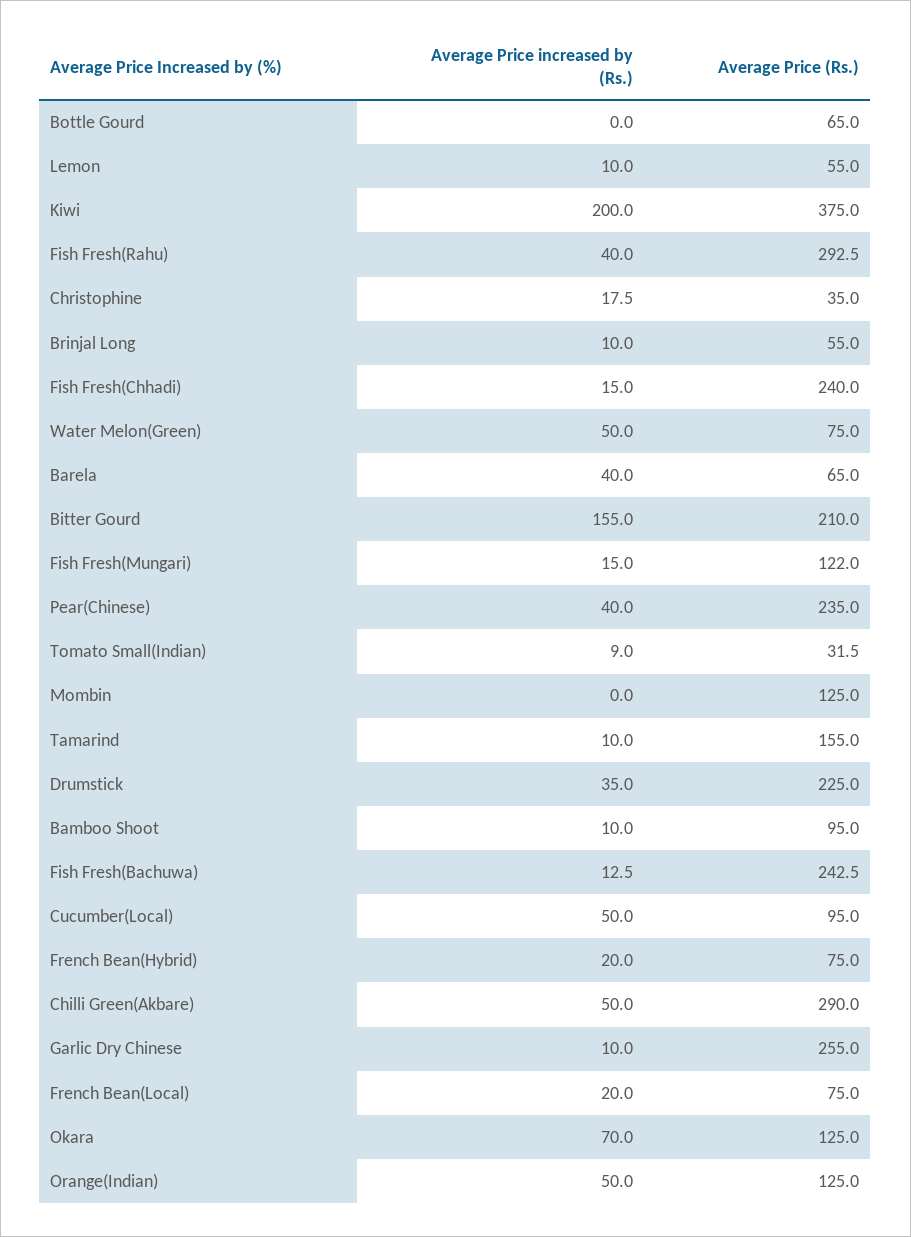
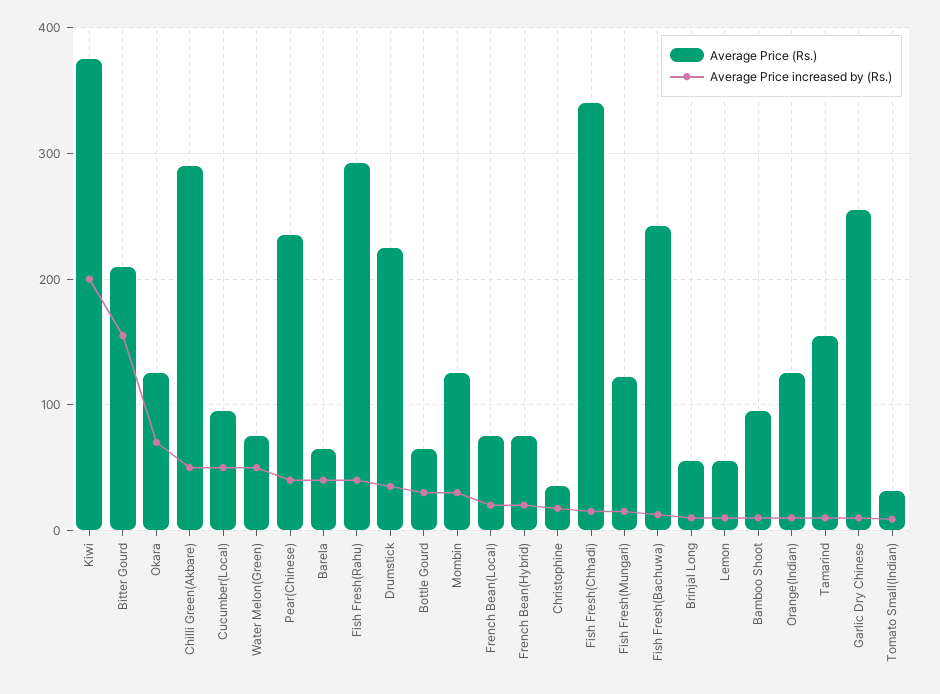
  {
    "Average Price increased by (Rs.)": {
-     "Bottle Gourd": 0,
+     "Bottle Gourd": 30,
      "Lemon": 10,
      "Kiwi": 200,
      "Fish Fresh(Rahu)": 40,
      "Christophine": 17.5,
      "Brinjal Long": 10,
      "Fish Fresh(Chhadi)": 15,
      "Water Melon(Green)": 50,
      "Barela": 40,
      "Bitter Gourd": 155,
      "Fish Fresh(Mungari)": 15,
      "Pear(Chinese)": 40,
      "Tomato Small(Indian)": 9,
-     "Mombin": 0,
+     "Mombin": 30,
      "Tamarind": 10,
      "Drumstick": 35,
      "Bamboo Shoot": 10,
      "Fish Fresh(Bachuwa)": 12.5,
      "Cucumber(Local)": 50,
      "French Bean(Hybrid)": 20,
      "Chilli Green(Akbare)": 50,
      "Garlic Dry Chinese": 10,
      "French Bean(Local)": 20,
      "Okara": 70,
-     "Orange(Indian)": 50
+     "Orange(Indian)": 10
    },
    "Average Price (Rs.)": {
      "Bottle Gourd": 65,
      "Lemon": 55,
      "Kiwi": 375,
      "Fish Fresh(Rahu)": 292.5,
      "Christophine": 35,
      "Brinjal Long": 55,
-     "Fish Fresh(Chhadi)": 240,
+     "Fish Fresh(Chhadi)": 340,
      "Water Melon(Green)": 75,
      "Barela": 65,
      "Bitter Gourd": 210,
      "Fish Fresh(Mungari)": 122,
      "Pear(Chinese)": 235,
      "Tomato Small(Indian)": 31.5,
      "Mombin": 125,
      "Tamarind": 155,
      "Drumstick": 225,
      "Bamboo Shoot": 95,
      "Fish Fresh(Bachuwa)": 242.5,
      "Cucumber(Local)": 95,
      "French Bean(Hybrid)": 75,
      "Chilli Green(Akbare)": 290,
      "Garlic Dry Chinese": 255,
      "French Bean(Local)": 75,
      "Okara": 125,
      "Orange(Indian)": 125
    }
  }

